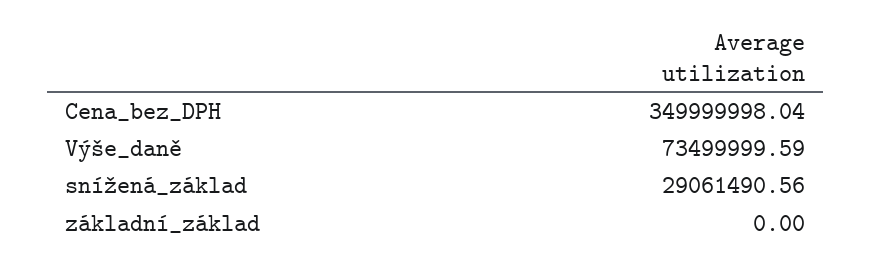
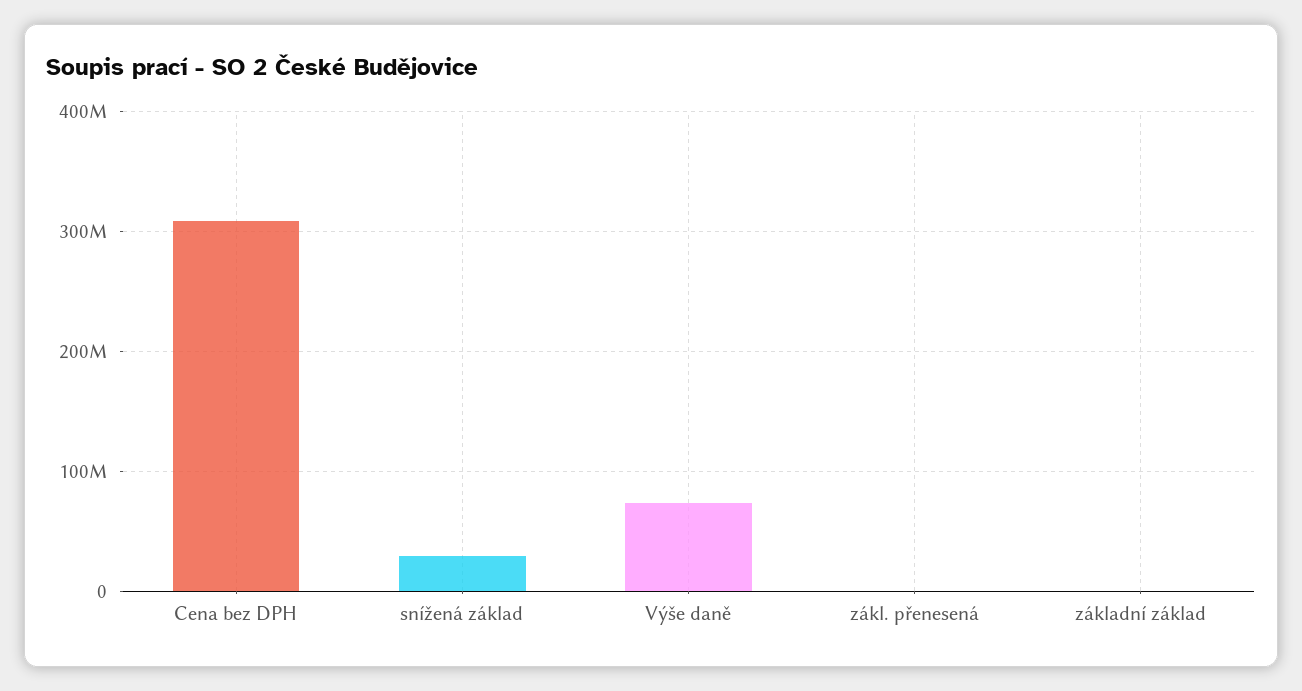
  {
-   "Cena_bez_DPH": 349999998.04,
+   "Cena_bez_DPH": 310000000,
    "Výše_daně": 73499999.59,
    "snížená_základ": 29061490.56,
-   "základní_základ": 0
+   "základní_základ": 0,
+   "zákl. přenesená": 0
  }

